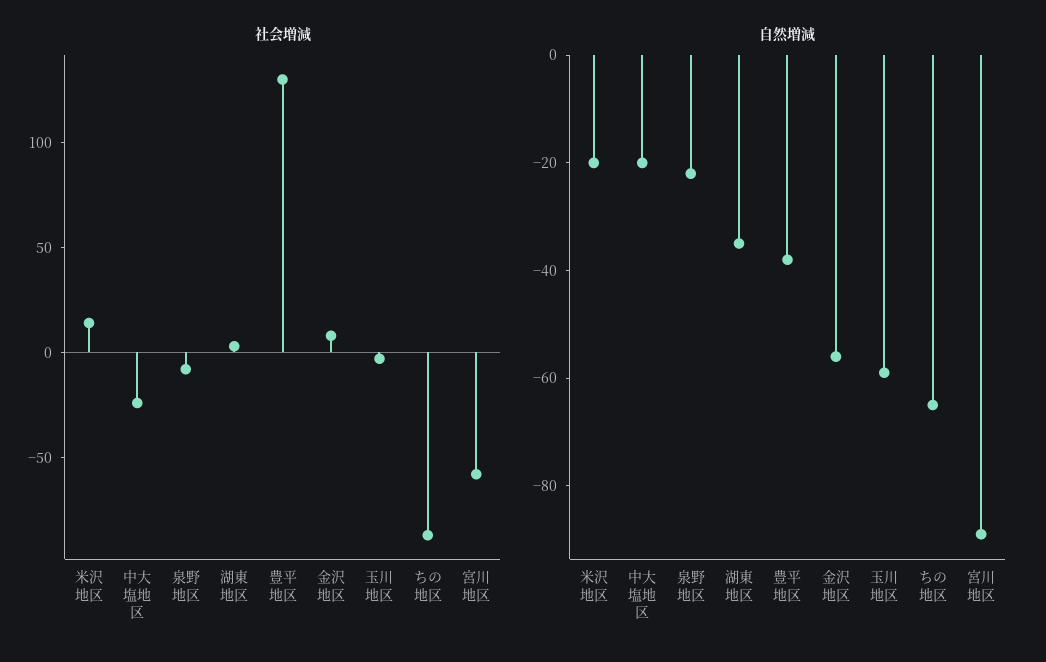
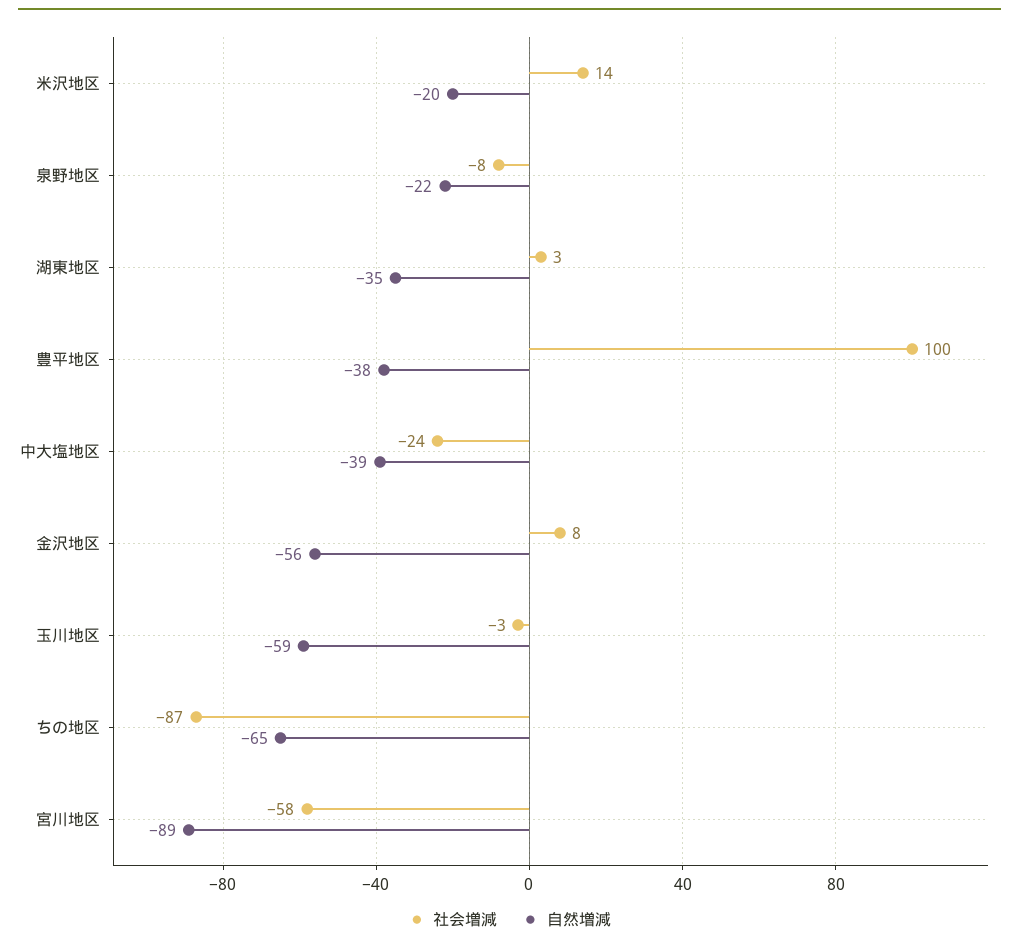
  {
    "社会増減": {
      "米沢地区": 14,
      "中大塩地区": -24,
      "泉野地区": -8,
      "湖東地区": 3,
-     "豊平地区": 130,
+     "豊平地区": 100,
      "金沢地区": 8,
      "玉川地区": -3,
      "ちの地区": -87,
      "宮川地区": -58
    },
    "自然増減": {
      "米沢地区": -20,
-     "中大塩地区": -20,
+     "中大塩地区": -39,
      "泉野地区": -22,
      "湖東地区": -35,
      "豊平地区": -38,
      "金沢地区": -56,
      "玉川地区": -59,
      "ちの地区": -65,
      "宮川地区": -89
    }
  }

